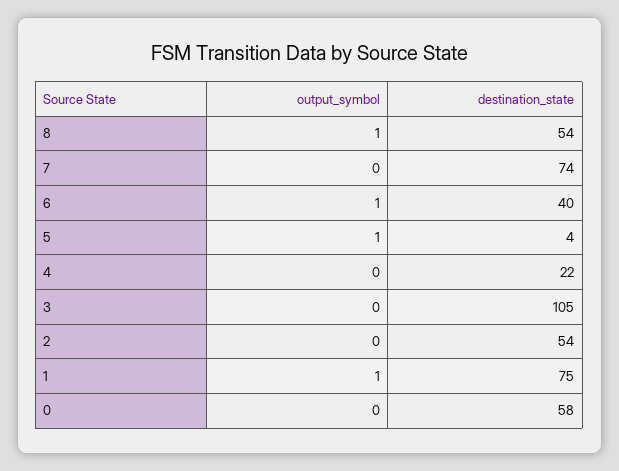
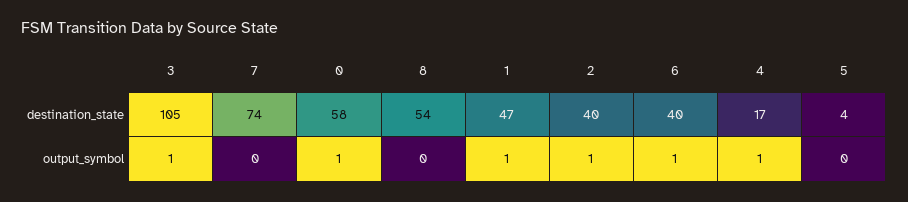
  {
    "output_symbol": {
-     "8": 1,
+     "8": 0,
      "7": 0,
      "6": 1,
-     "5": 1,
+     "5": 0,
-     "4": 0,
+     "4": 1,
-     "3": 0,
+     "3": 1,
-     "2": 0,
+     "2": 1,
      "1": 1,
-     "0": 0
+     "0": 1
    },
    "destination_state": {
      "8": 54,
      "7": 74,
      "6": 40,
      "5": 4,
-     "4": 22,
+     "4": 17,
      "3": 105,
-     "2": 54,
+     "2": 40,
-     "1": 75,
+     "1": 47,
      "0": 58
    }
  }

